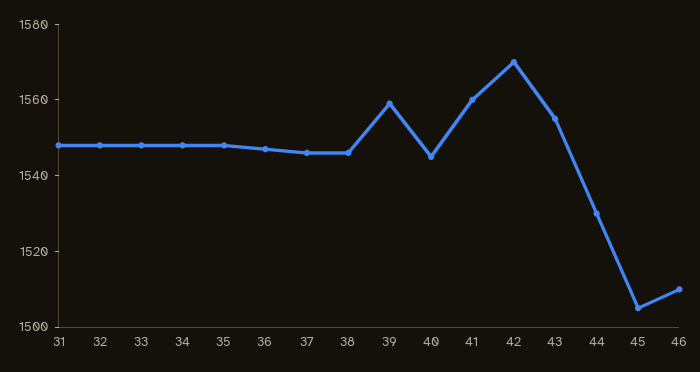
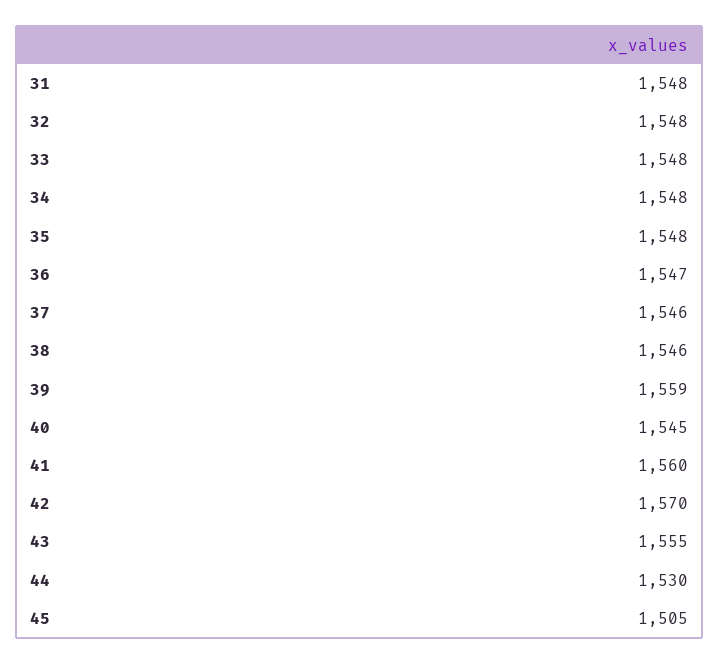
  {
    "31": 1548,
    "32": 1548,
    "33": 1548,
    "34": 1548,
    "35": 1548,
    "36": 1547,
    "37": 1546,
    "38": 1546,
    "39": 1559,
    "40": 1545,
    "41": 1560,
    "42": 1570,
    "43": 1555,
    "44": 1530,
-   "45": 1505,
+   "45": 1505
-   "46": 1510
  }

